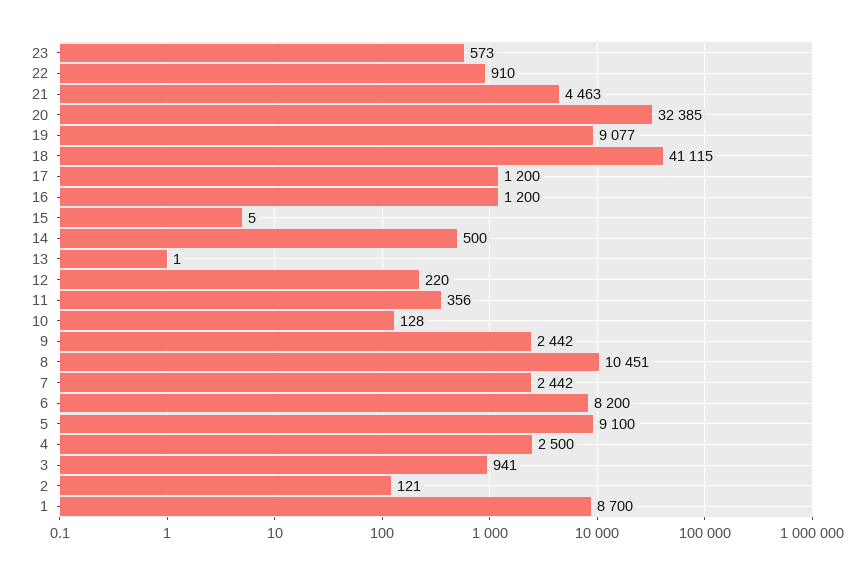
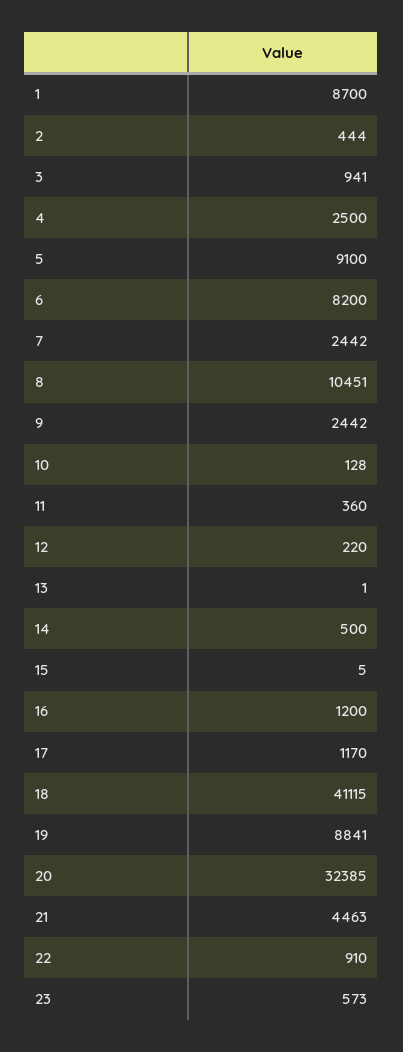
  {
    "23": 573,
    "22": 910,
    "21": 4463,
    "20": 32385,
-   "19": 9077,
+   "19": 8841,
    "18": 41115,
-   "17": 1200,
+   "17": 1170,
    "16": 1200,
    "15": 5,
    "14": 500,
    "13": 1,
    "12": 220,
-   "11": 356,
+   "11": 360,
    "10": 128,
    "9": 2442,
    "8": 10451,
    "7": 2442,
    "6": 8200,
    "5": 9100,
    "4": 2500,
    "3": 941,
-   "2": 121,
+   "2": 444,
    "1": 8700
  }

